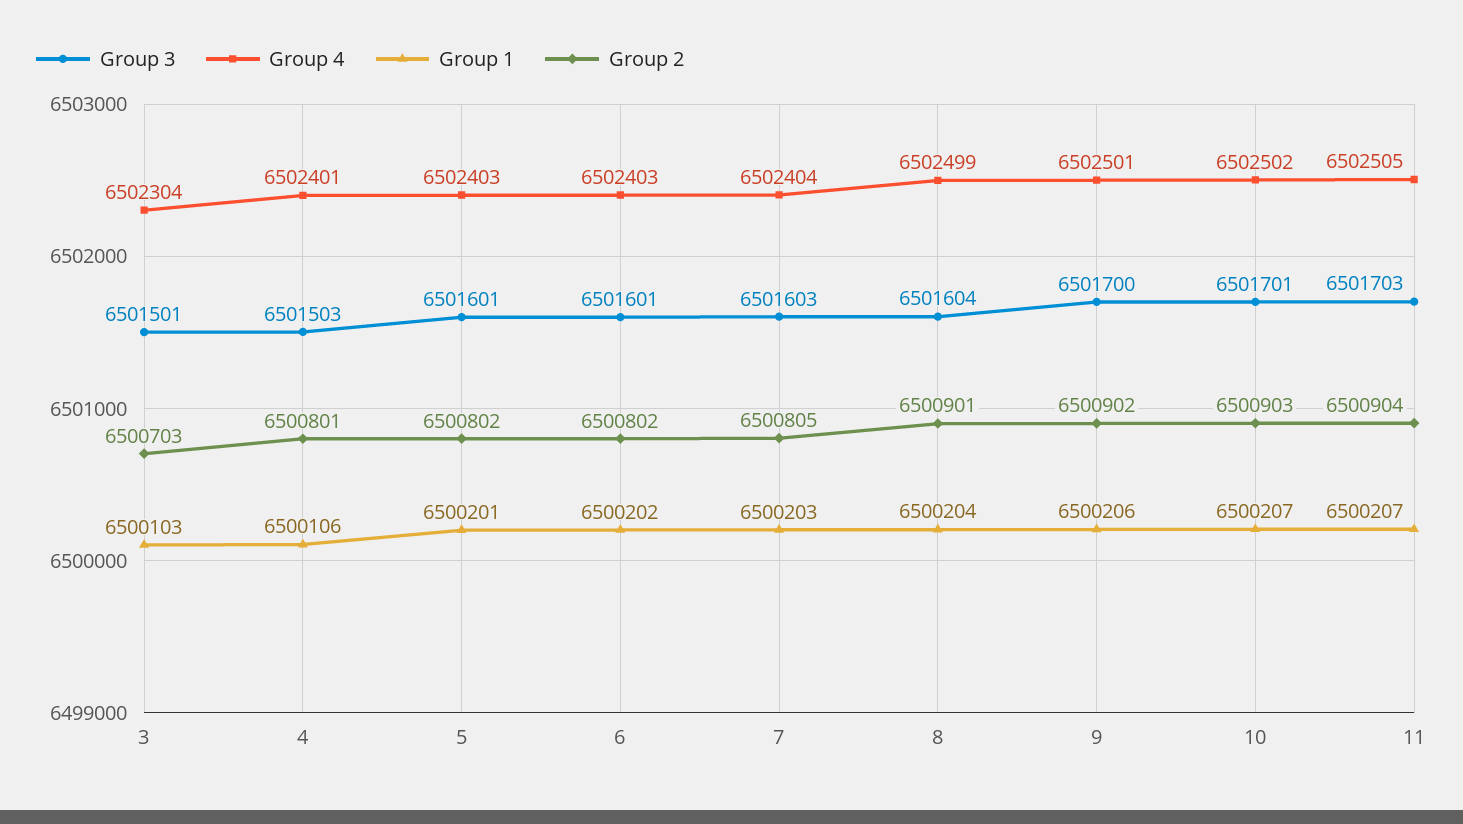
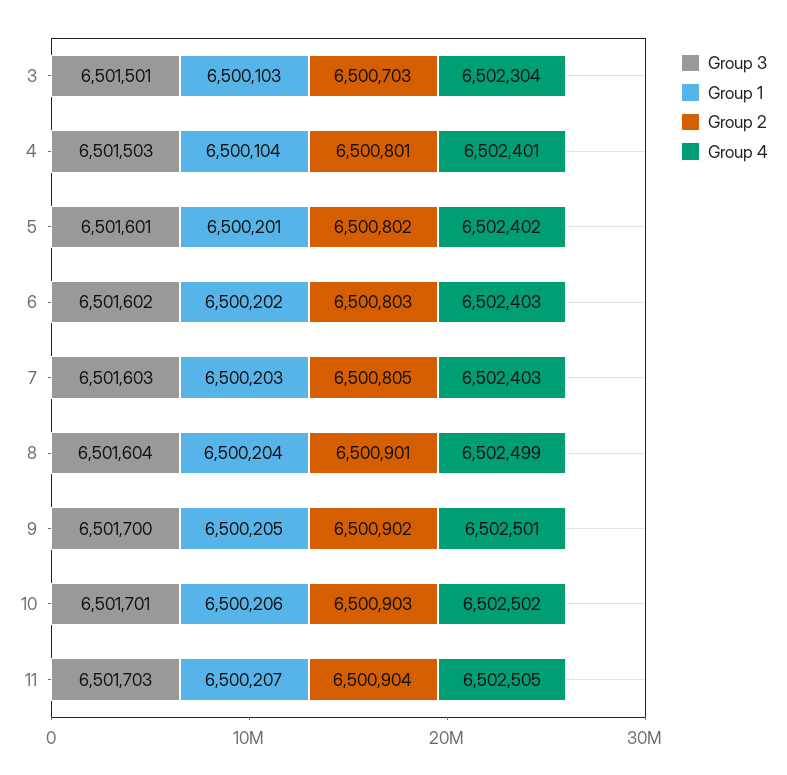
  {
    "Group 3": {
      "3": 6501501,
      "4": 6501503,
      "5": 6501601,
-     "6": 6501601,
+     "6": 6501602,
      "7": 6501603,
      "8": 6501604,
      "9": 6501700,
      "10": 6501701,
      "11": 6501703
    },
    "Group 4": {
      "3": 6502304,
      "4": 6502401,
-     "5": 6502403,
+     "5": 6502402,
      "6": 6502403,
-     "7": 6502404,
+     "7": 6502403,
      "8": 6502499,
      "9": 6502501,
      "10": 6502502,
      "11": 6502505
    },
    "Group 1": {
      "3": 6500103,
-     "4": 6500106,
+     "4": 6500104,
      "5": 6500201,
      "6": 6500202,
      "7": 6500203,
      "8": 6500204,
-     "9": 6500206,
+     "9": 6500205,
-     "10": 6500207,
+     "10": 6500206,
      "11": 6500207
    },
    "Group 2": {
      "3": 6500703,
      "4": 6500801,
      "5": 6500802,
-     "6": 6500802,
+     "6": 6500803,
      "7": 6500805,
      "8": 6500901,
      "9": 6500902,
      "10": 6500903,
      "11": 6500904
    }
  }

